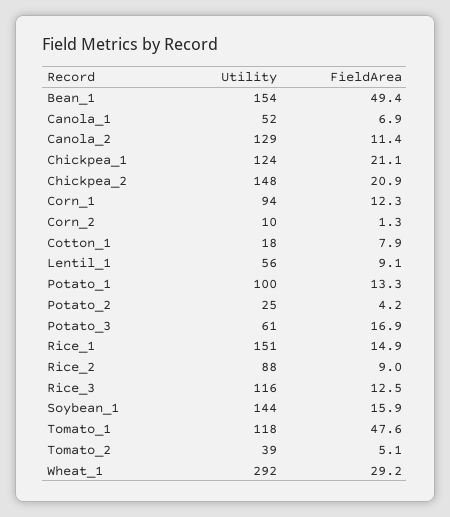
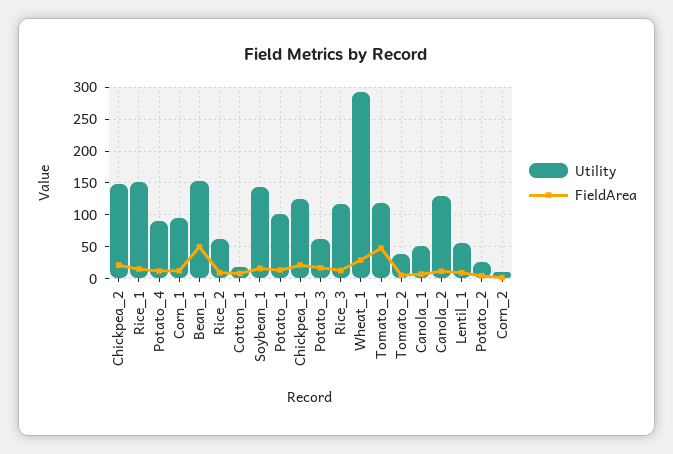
  {
    "Utility": {
      "Bean_1": 154,
      "Canola_1": 52,
      "Canola_2": 129,
      "Chickpea_1": 124,
      "Chickpea_2": 148,
      "Corn_1": 94,
      "Corn_2": 10,
      "Cotton_1": 18,
      "Lentil_1": 56,
      "Potato_1": 100,
      "Potato_2": 25,
      "Potato_3": 61,
      "Rice_1": 151,
-     "Rice_2": 88,
+     "Rice_2": 60,
      "Rice_3": 116,
      "Soybean_1": 144,
      "Tomato_1": 118,
      "Tomato_2": 39,
-     "Wheat_1": 292
+     "Wheat_1": 292,
+     "Potato_4": 90
    },
    "FieldArea": {
      "Bean_1": 49.4,
      "Canola_1": 6.9,
      "Canola_2": 11.4,
      "Chickpea_1": 21.1,
      "Chickpea_2": 20.9,
      "Corn_1": 12.3,
      "Corn_2": 1.3,
      "Cotton_1": 7.9,
      "Lentil_1": 9.1,
      "Potato_1": 13.3,
      "Potato_2": 4.2,
      "Potato_3": 16.9,
      "Rice_1": 14.9,
      "Rice_2": 9,
      "Rice_3": 12.5,
      "Soybean_1": 15.9,
      "Tomato_1": 47.6,
      "Tomato_2": 5.1,
-     "Wheat_1": 29.2
+     "Wheat_1": 29.2,
+     "Potato_4": 10
    }
  }

